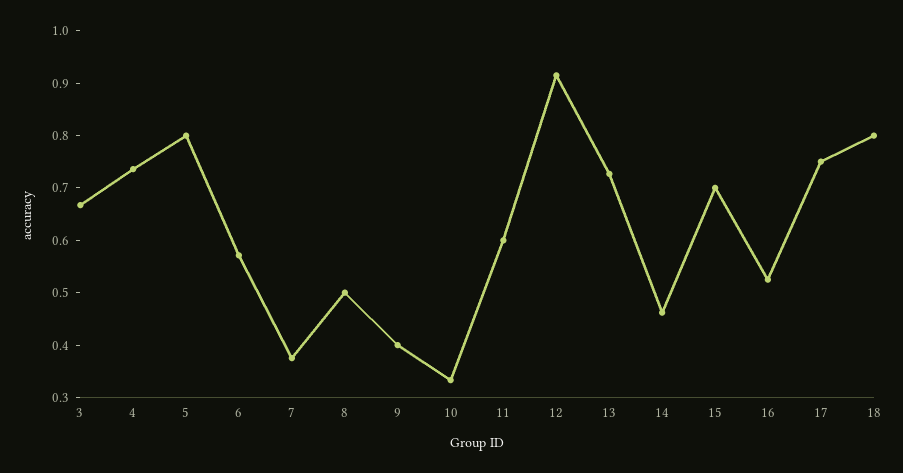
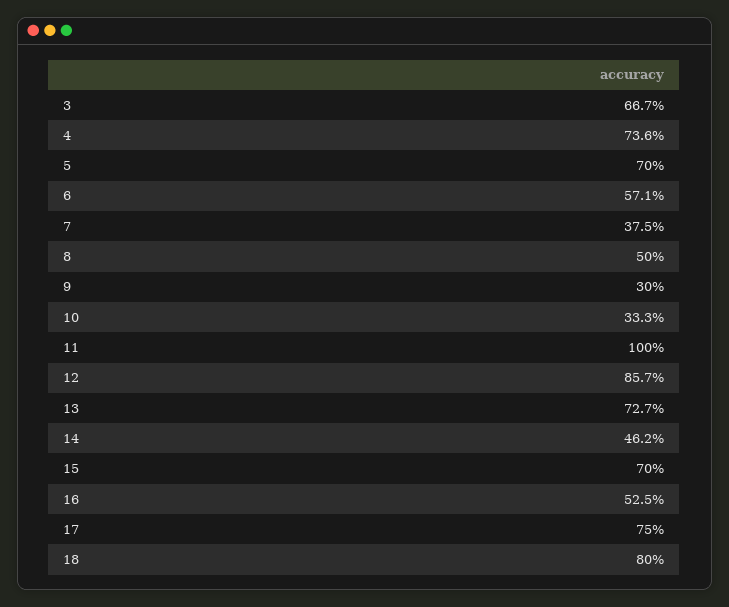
  {
    "3": 0.667,
    "4": 0.736,
-   "5": 0.8,
+   "5": 0.7,
    "6": 0.571,
    "7": 0.375,
    "8": 0.5,
-   "9": 0.4,
+   "9": 0.3,
    "10": 0.333,
-   "11": 0.6,
+   "11": 1,
-   "12": 0.92,
+   "12": 0.857,
    "13": 0.727,
    "14": 0.462,
    "15": 0.7,
    "16": 0.525,
    "17": 0.75,
    "18": 0.8
  }

